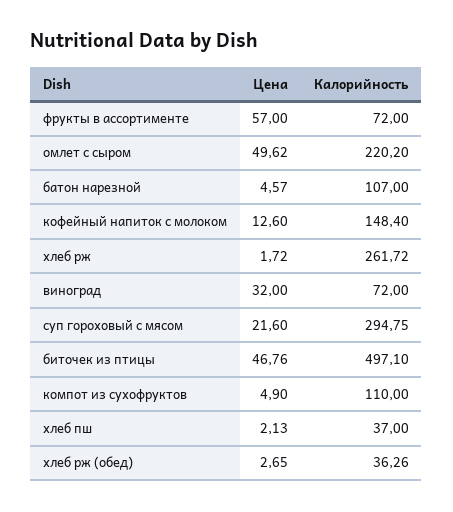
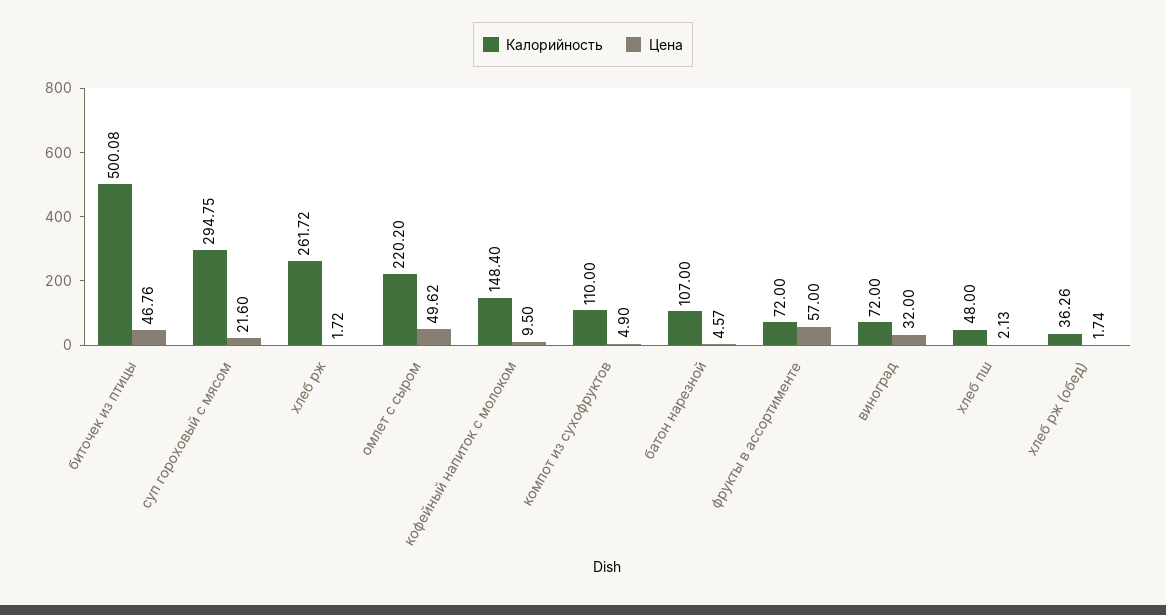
  {
    "Цена": {
      "фрукты в ассортименте": 57,
      "омлет с сыром": 49.62,
      "батон нарезной": 4.57,
-     "кофейный напиток с молоком": 12.6,
+     "кофейный напиток с молоком": 9.5,
      "хлеб рж": 1.72,
      "виноград": 32,
      "суп гороховый с мясом": 21.6,
      "биточек из птицы": 46.76,
      "компот из сухофруктов": 4.9,
      "хлеб пш": 2.13,
-     "хлеб рж (обед)": 2.65
+     "хлеб рж (обед)": 1.74
    },
    "Калорийность": {
      "фрукты в ассортименте": 72,
      "омлет с сыром": 220.2,
      "батон нарезной": 107,
      "кофейный напиток с молоком": 148.4,
      "хлеб рж": 261.72,
      "виноград": 72,
      "суп гороховый с мясом": 294.75,
-     "биточек из птицы": 497.1,
+     "биточек из птицы": 500.08,
      "компот из сухофруктов": 110,
-     "хлеб пш": 37,
+     "хлеб пш": 48,
      "хлеб рж (обед)": 36.26
    }
  }

